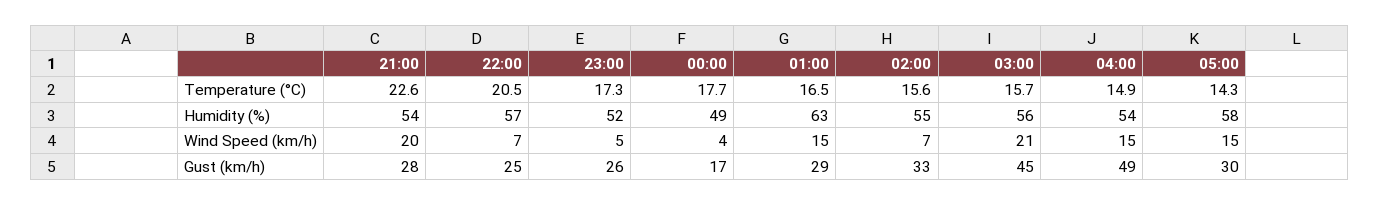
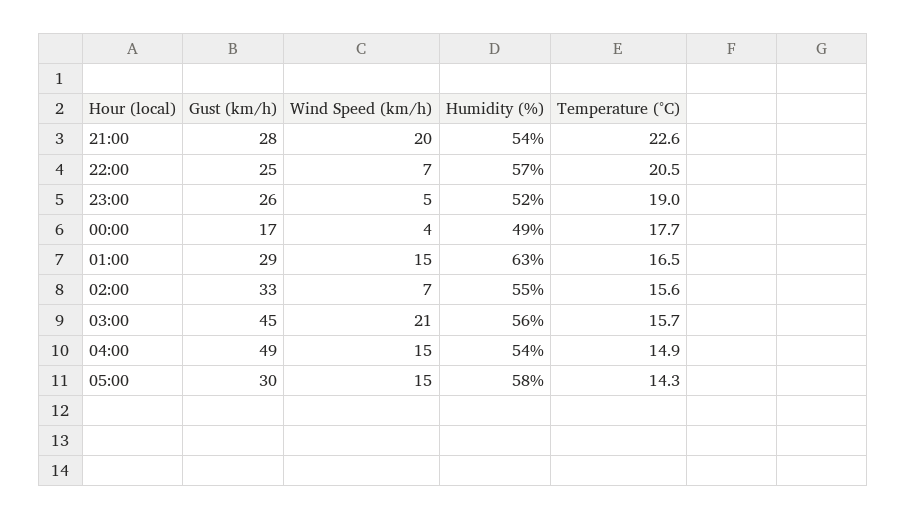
  {
    "21:00": {
      "Temperature (°C)": 22.6,
      "Humidity (%)": 54,
      "Wind Speed (km/h)": 20,
      "Gust (km/h)": 28
    },
    "22:00": {
      "Temperature (°C)": 20.5,
      "Humidity (%)": 57,
      "Wind Speed (km/h)": 7,
      "Gust (km/h)": 25
    },
    "23:00": {
-     "Temperature (°C)": 17.3,
+     "Temperature (°C)": 19,
      "Humidity (%)": 52,
      "Wind Speed (km/h)": 5,
      "Gust (km/h)": 26
    },
    "00:00": {
      "Temperature (°C)": 17.7,
      "Humidity (%)": 49,
      "Wind Speed (km/h)": 4,
      "Gust (km/h)": 17
    },
    "01:00": {
      "Temperature (°C)": 16.5,
      "Humidity (%)": 63,
      "Wind Speed (km/h)": 15,
      "Gust (km/h)": 29
    },
    "02:00": {
      "Temperature (°C)": 15.6,
      "Humidity (%)": 55,
      "Wind Speed (km/h)": 7,
      "Gust (km/h)": 33
    },
    "03:00": {
      "Temperature (°C)": 15.7,
      "Humidity (%)": 56,
      "Wind Speed (km/h)": 21,
      "Gust (km/h)": 45
    },
    "04:00": {
      "Temperature (°C)": 14.9,
      "Humidity (%)": 54,
      "Wind Speed (km/h)": 15,
      "Gust (km/h)": 49
    },
    "05:00": {
      "Temperature (°C)": 14.3,
      "Humidity (%)": 58,
      "Wind Speed (km/h)": 15,
      "Gust (km/h)": 30
    }
  }

